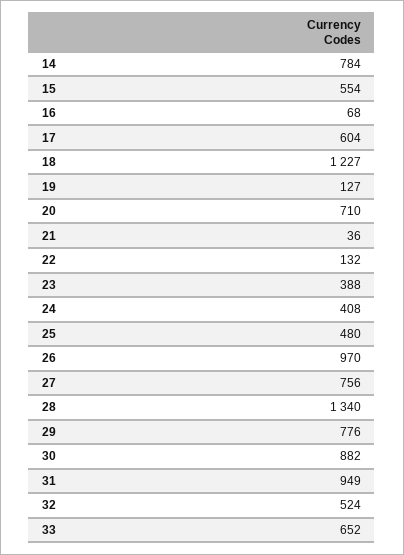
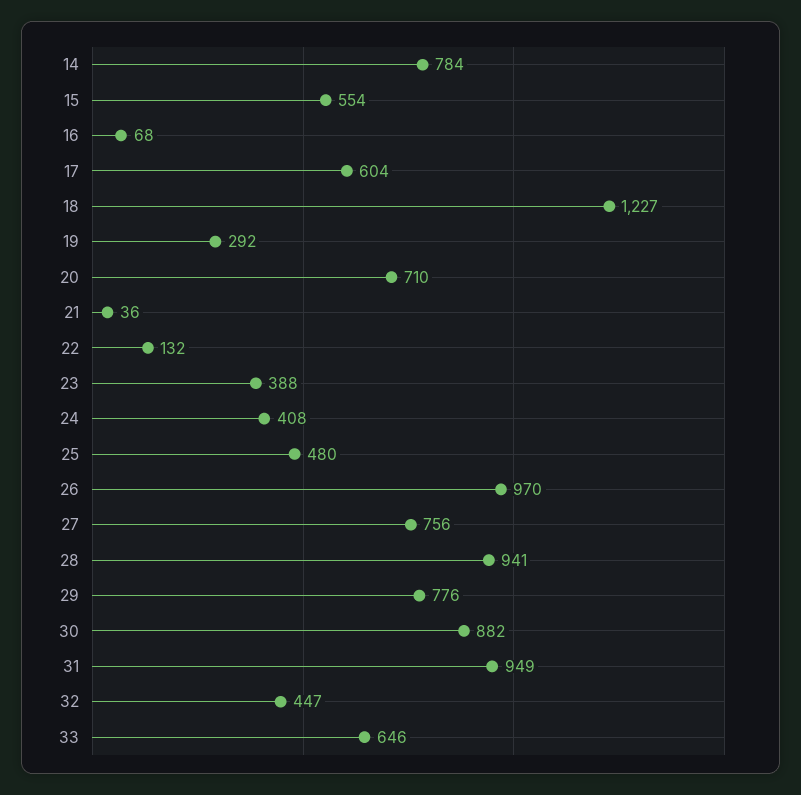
  {
    "14": 784,
    "15": 554,
    "16": 68,
    "17": 604,
    "18": 1227,
-   "19": 127,
+   "19": 292,
    "20": 710,
    "21": 36,
    "22": 132,
    "23": 388,
    "24": 408,
    "25": 480,
    "26": 970,
    "27": 756,
-   "28": 1340,
+   "28": 941,
    "29": 776,
    "30": 882,
    "31": 949,
-   "32": 524,
+   "32": 447,
-   "33": 652
+   "33": 646
  }

